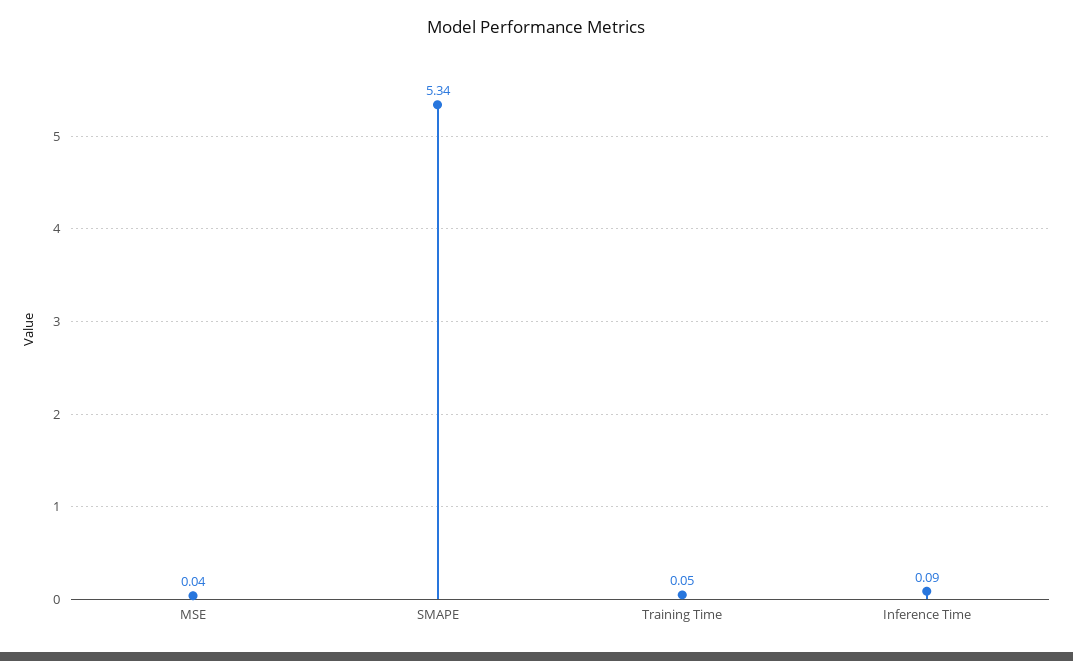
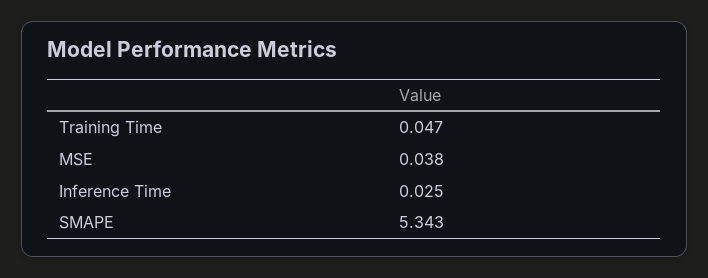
  {
    "MSE": 0.038,
    "SMAPE": 5.343,
    "Training Time": 0.047,
-   "Inference Time": 0.09
+   "Inference Time": 0.025
  }

